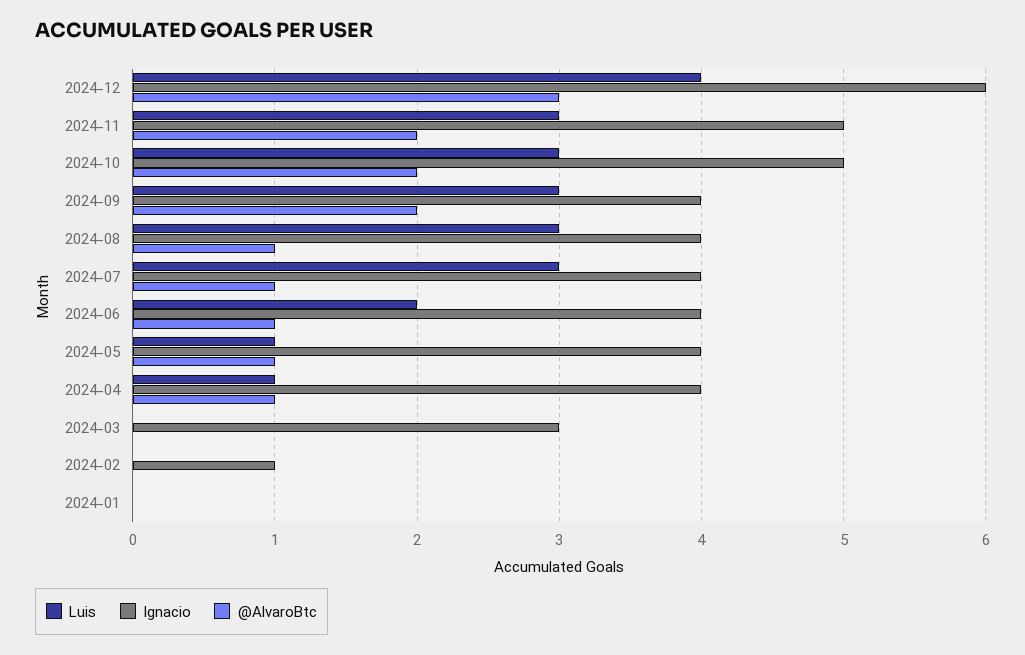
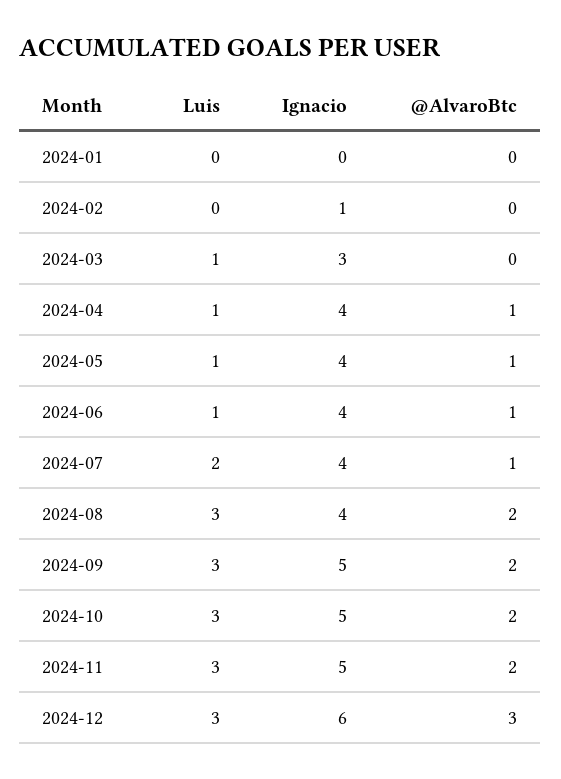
  {
    "Luis": {
-     "2024-12": 4,
+     "2024-12": 3,
      "2024-11": 3,
      "2024-10": 3,
      "2024-09": 3,
      "2024-08": 3,
-     "2024-07": 3,
+     "2024-07": 2,
-     "2024-06": 2,
+     "2024-06": 1,
      "2024-05": 1,
      "2024-04": 1,
-     "2024-03": 0,
+     "2024-03": 1,
      "2024-02": 0,
      "2024-01": 0
    },
    "Ignacio": {
      "2024-12": 6,
      "2024-11": 5,
      "2024-10": 5,
-     "2024-09": 4,
+     "2024-09": 5,
      "2024-08": 4,
      "2024-07": 4,
      "2024-06": 4,
      "2024-05": 4,
      "2024-04": 4,
      "2024-03": 3,
      "2024-02": 1,
      "2024-01": 0
    },
    "@AlvaroBtc": {
      "2024-12": 3,
      "2024-11": 2,
      "2024-10": 2,
      "2024-09": 2,
-     "2024-08": 1,
+     "2024-08": 2,
      "2024-07": 1,
      "2024-06": 1,
      "2024-05": 1,
      "2024-04": 1,
      "2024-03": 0,
      "2024-02": 0,
      "2024-01": 0
    }
  }

